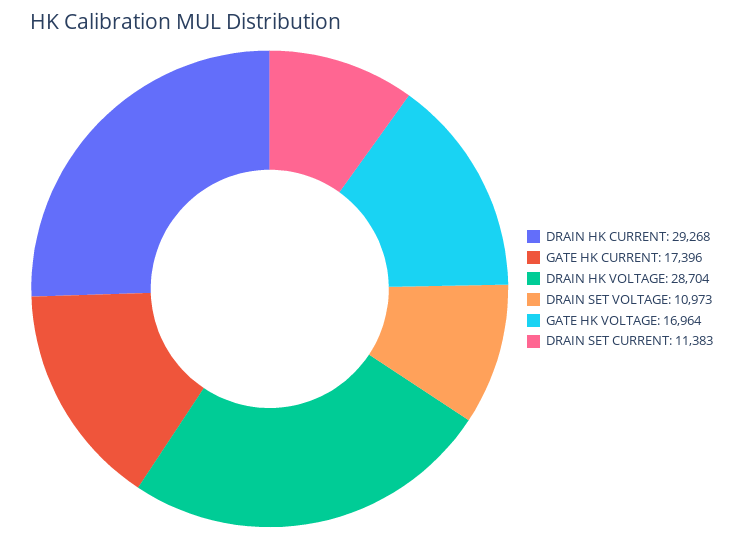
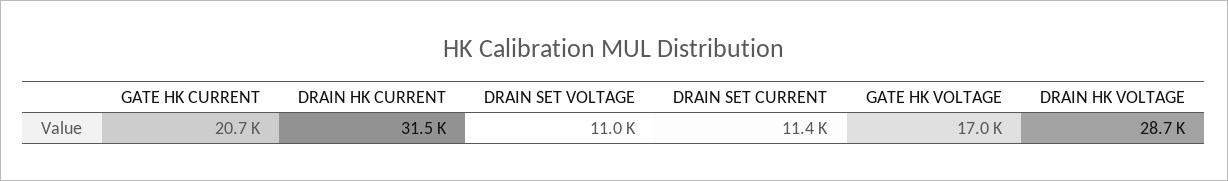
  {
-   "DRAIN HK CURRENT": 29268,
+   "DRAIN HK CURRENT": 31500,
-   "GATE HK CURRENT": 17396,
+   "GATE HK CURRENT": 20700,
    "DRAIN HK VOLTAGE": 28704,
    "DRAIN SET VOLTAGE": 10973,
    "GATE HK VOLTAGE": 16964,
    "DRAIN SET CURRENT": 11383
  }

